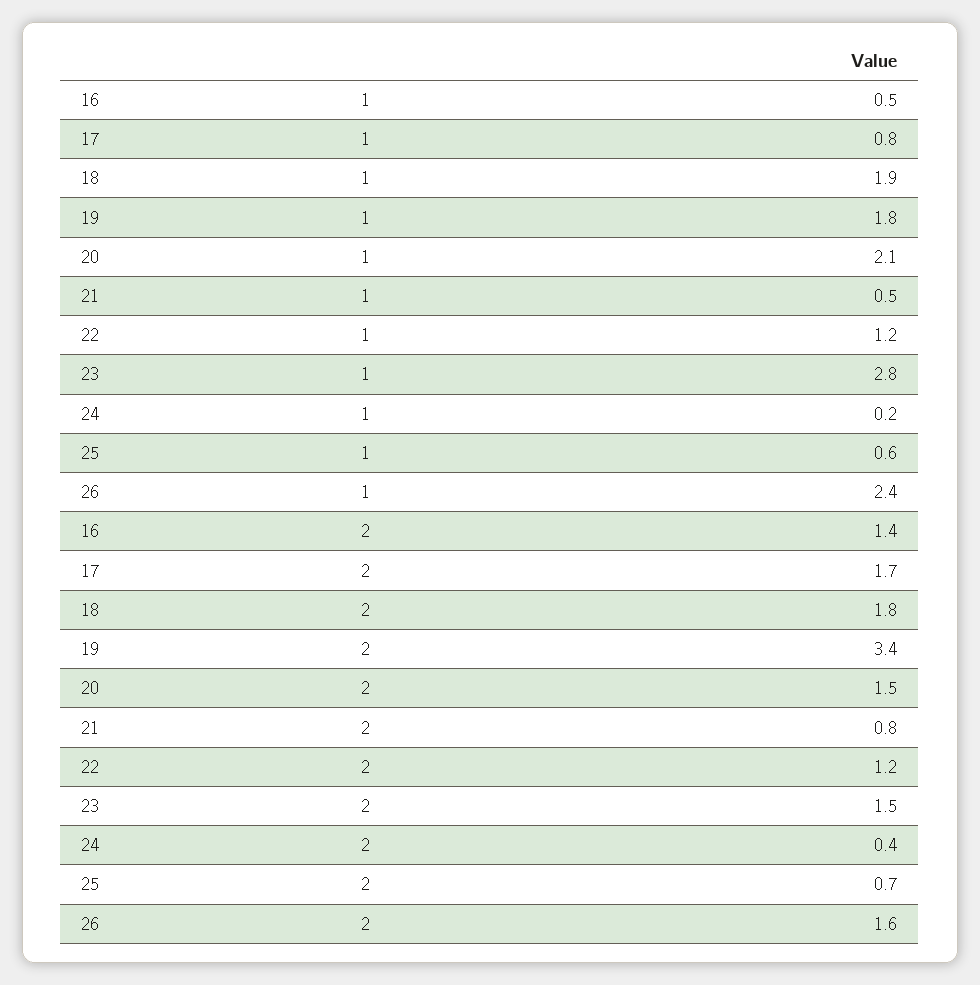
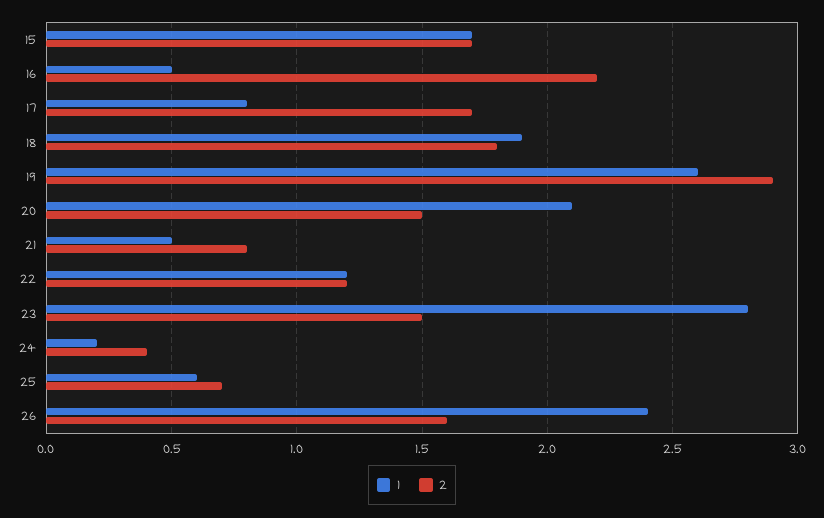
  {
    "1": {
      "16": 0.5,
      "17": 0.8,
      "18": 1.9,
-     "19": 1.8,
+     "19": 2.6,
      "20": 2.1,
      "21": 0.5,
      "22": 1.2,
      "23": 2.8,
      "24": 0.2,
      "25": 0.6,
-     "26": 2.4
+     "26": 2.4,
+     "15": 1.7
    },
    "2": {
-     "16": 1.4,
+     "16": 2.2,
      "17": 1.7,
      "18": 1.8,
-     "19": 3.4,
+     "19": 2.9,
      "20": 1.5,
      "21": 0.8,
      "22": 1.2,
      "23": 1.5,
      "24": 0.4,
      "25": 0.7,
-     "26": 1.6
+     "26": 1.6,
+     "15": 1.7
    }
  }

